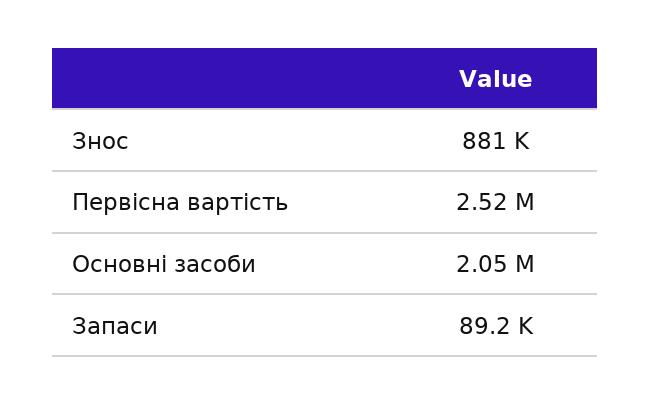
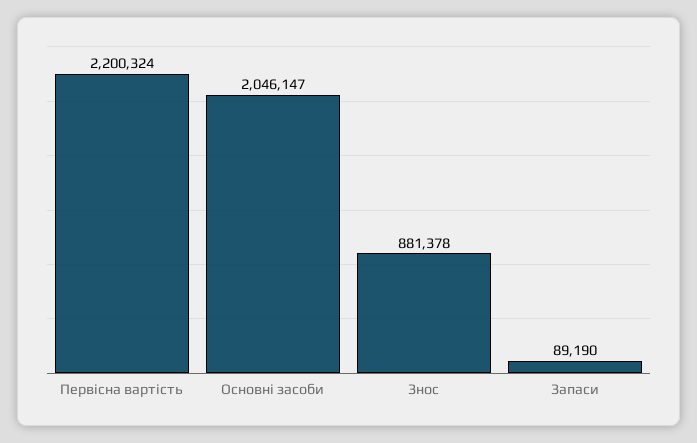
  {
    "Знос": 881378,
-   "Первісна вартість": 2520000,
+   "Первісна вартість": 2200324,
    "Основні засоби": 2046147,
    "Запаси": 89190
  }

